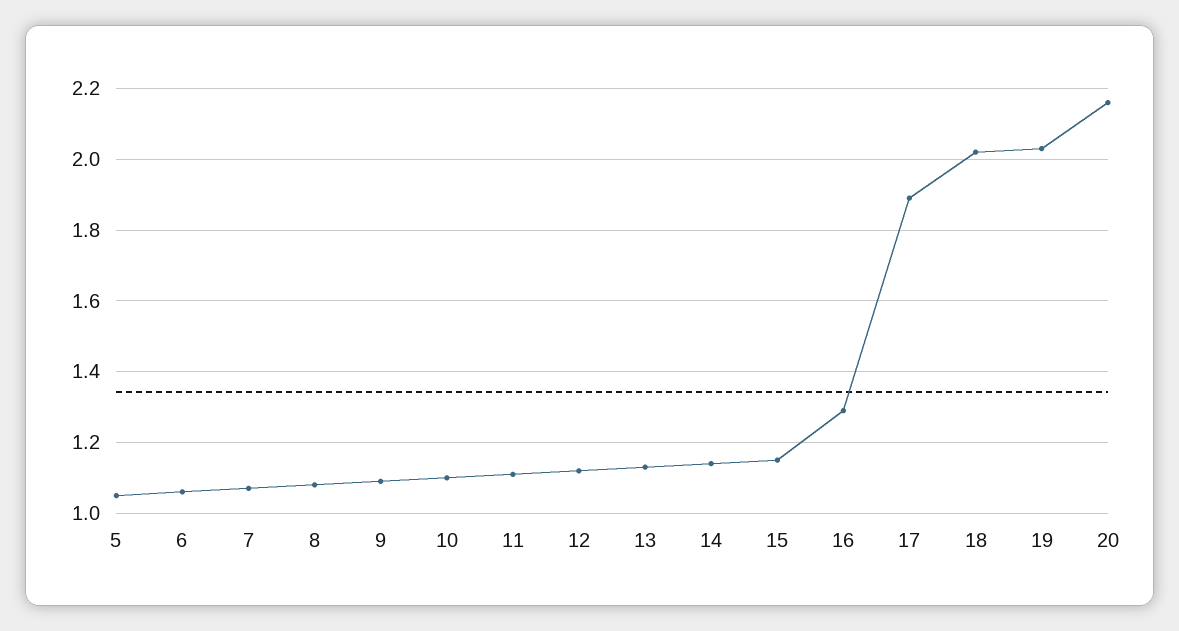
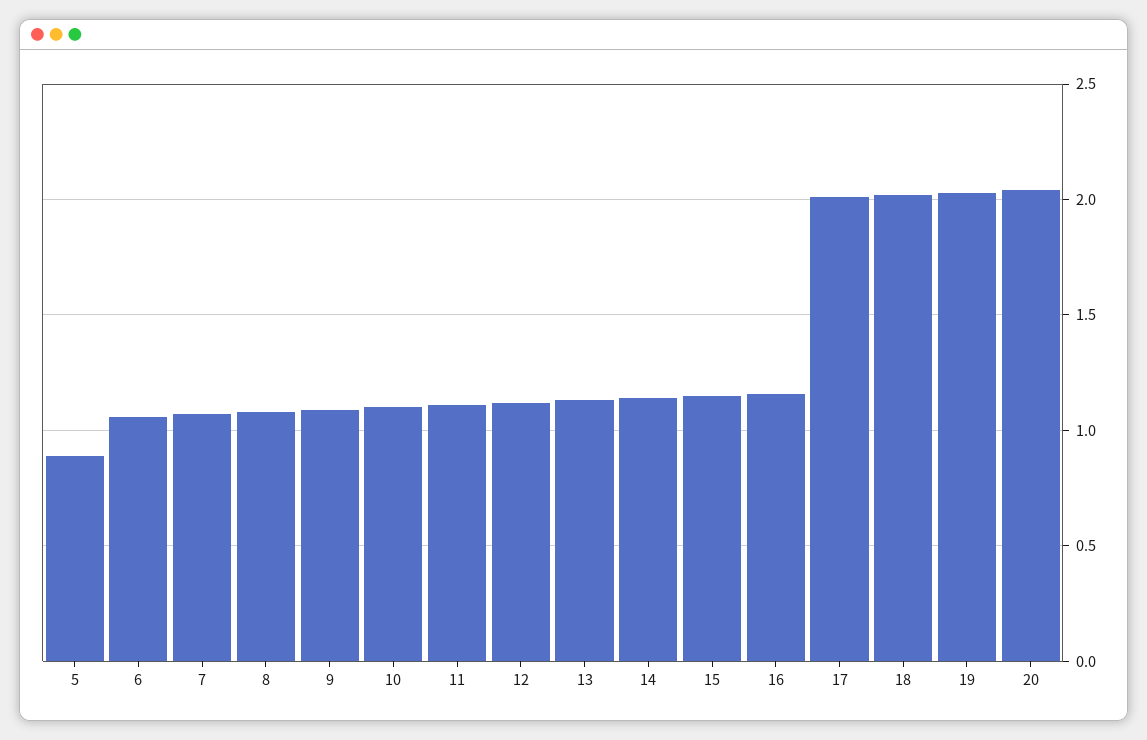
  {
-   "5": 1.05,
+   "5": 0.9,
    "6": 1.05,
    "7": 1.05,
    "8": 1.1,
    "9": 1.1,
    "10": 1.1,
    "11": 1.1,
    "12": 1.1,
    "13": 1.15,
    "14": 1.15,
    "15": 1.15,
-   "16": 1.3,
+   "16": 1.15,
-   "17": 1.9,
+   "17": 2,
    "18": 2,
    "19": 2.05,
-   "20": 2.15
+   "20": 2.05
  }

